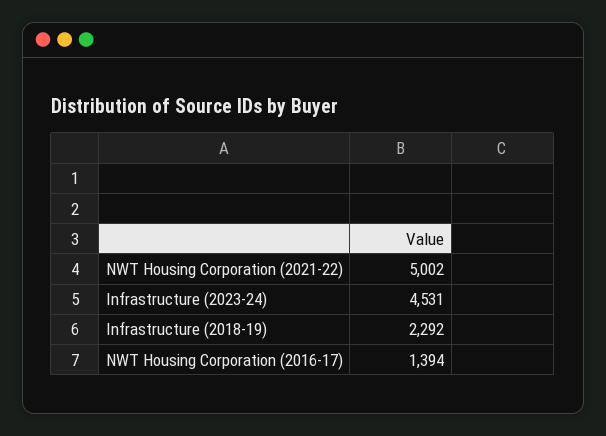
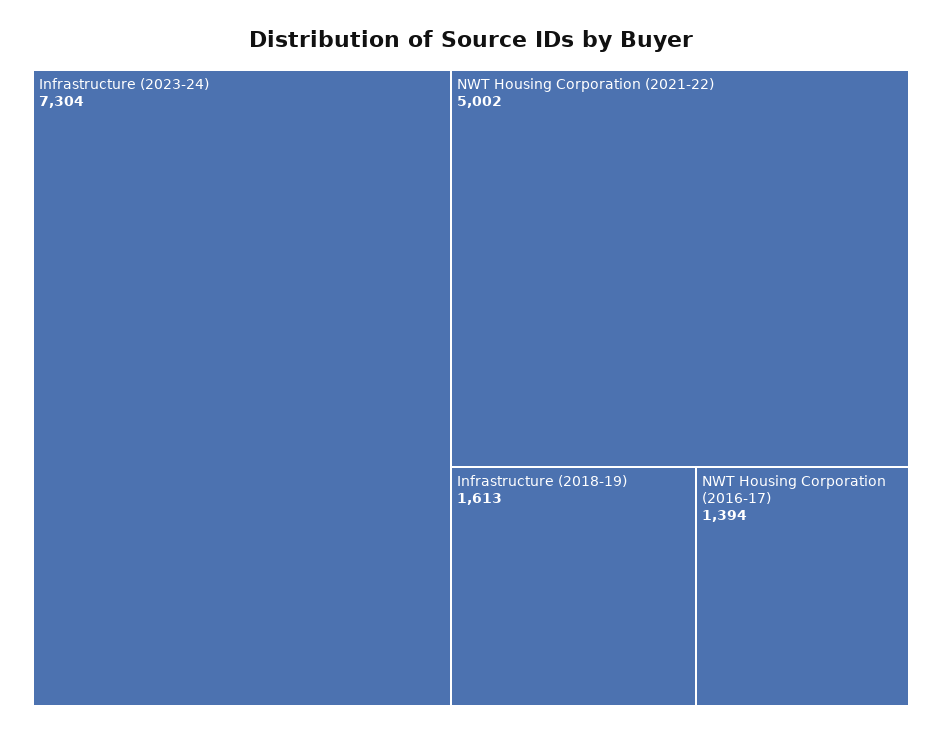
  {
    "NWT Housing Corporation (2021-22)": 5002,
-   "Infrastructure (2023-24)": 4531,
+   "Infrastructure (2023-24)": 7304,
-   "Infrastructure (2018-19)": 2292,
+   "Infrastructure (2018-19)": 1613,
    "NWT Housing Corporation (2016-17)": 1394
  }

